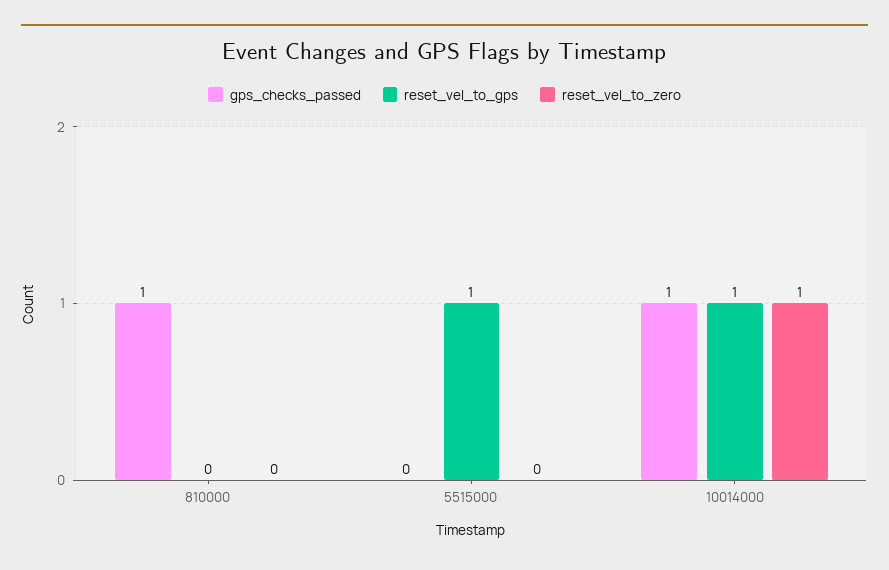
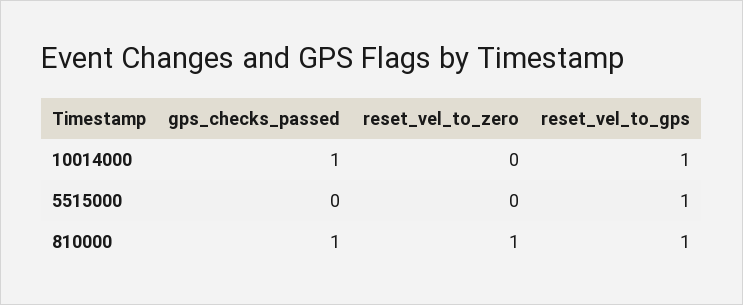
  {
    "gps_checks_passed": {
      "810000": 1,
      "5515000": 0,
      "10014000": 1
    },
    "reset_vel_to_gps": {
-     "810000": 0,
+     "810000": 1,
      "5515000": 1,
      "10014000": 1
    },
    "reset_vel_to_zero": {
-     "810000": 0,
+     "810000": 1,
      "5515000": 0,
-     "10014000": 1
+     "10014000": 0
    }
  }

